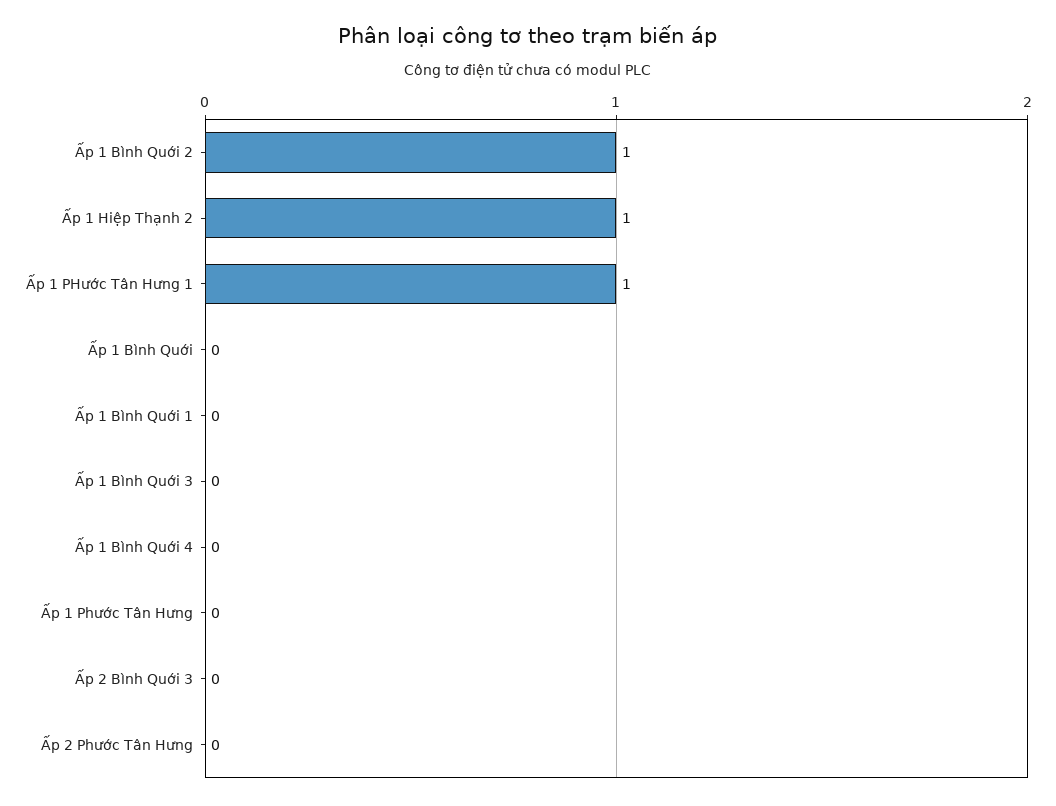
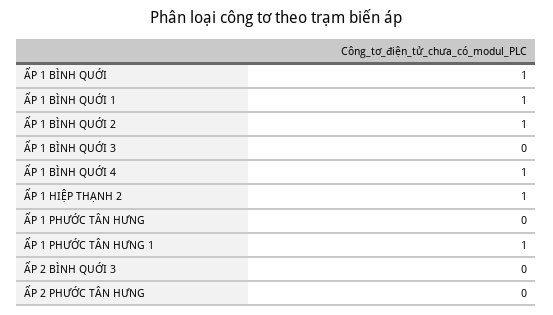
  {
    "Ấp 1 Bình Quới 2": 1,
    "Ấp 1 Hiệp Thạnh 2": 1,
    "Ấp 1 PHước Tân Hưng 1": 1,
-   "Ấp 1 Bình Quới": 0,
+   "Ấp 1 Bình Quới": 1,
-   "Ấp 1 Bình Quới 1": 0,
+   "Ấp 1 Bình Quới 1": 1,
    "Ấp 1 Bình Quới 3": 0,
-   "Ấp 1 Bình Quới 4": 0,
+   "Ấp 1 Bình Quới 4": 1,
    "Ấp 1 Phước Tân Hưng": 0,
    "Ấp 2 Bình Quới 3": 0,
    "Ấp 2 Phước Tân Hưng": 0
  }

